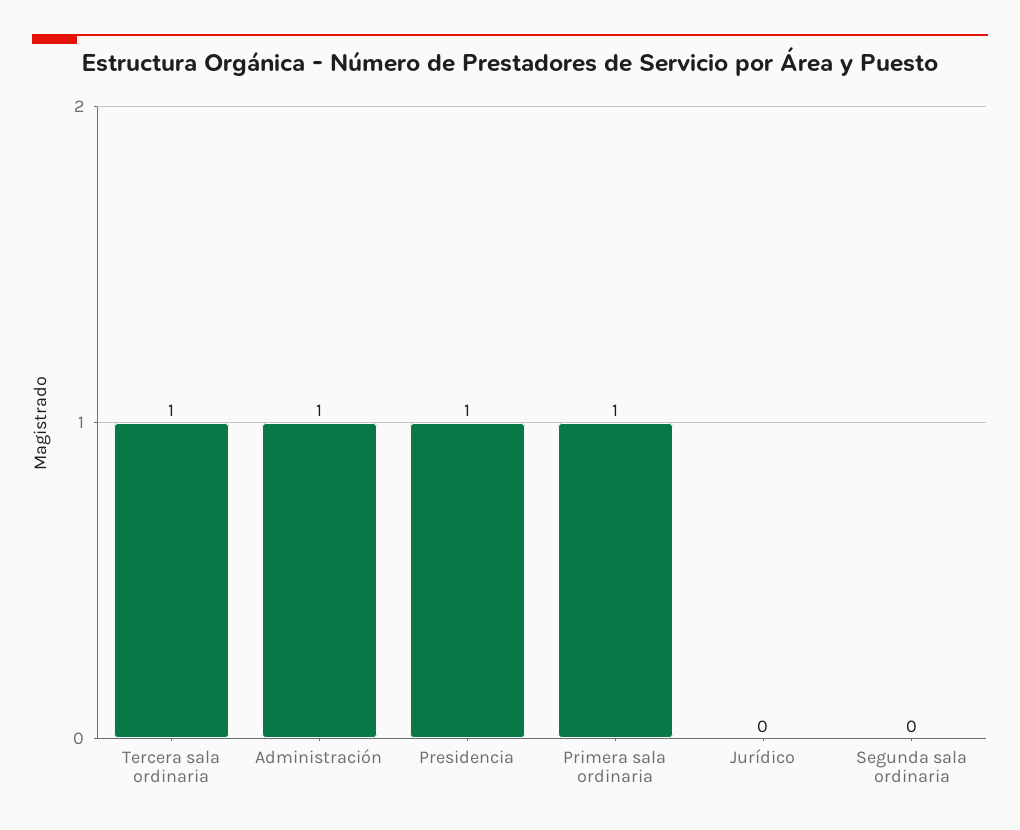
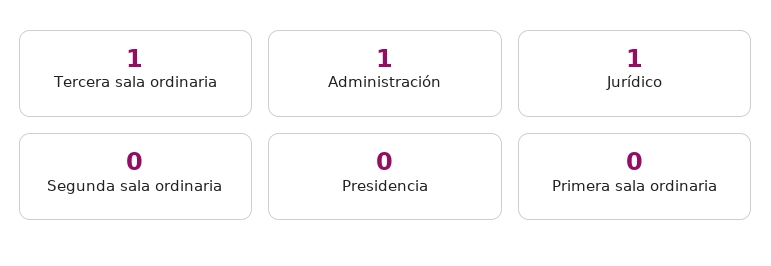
  {
    "Tercera sala ordinaria": 1,
    "Administración": 1,
-   "Presidencia": 1,
+   "Presidencia": 0,
-   "Primera sala ordinaria": 1,
+   "Primera sala ordinaria": 0,
-   "Jurídico": 0,
+   "Jurídico": 1,
    "Segunda sala ordinaria": 0
  }

